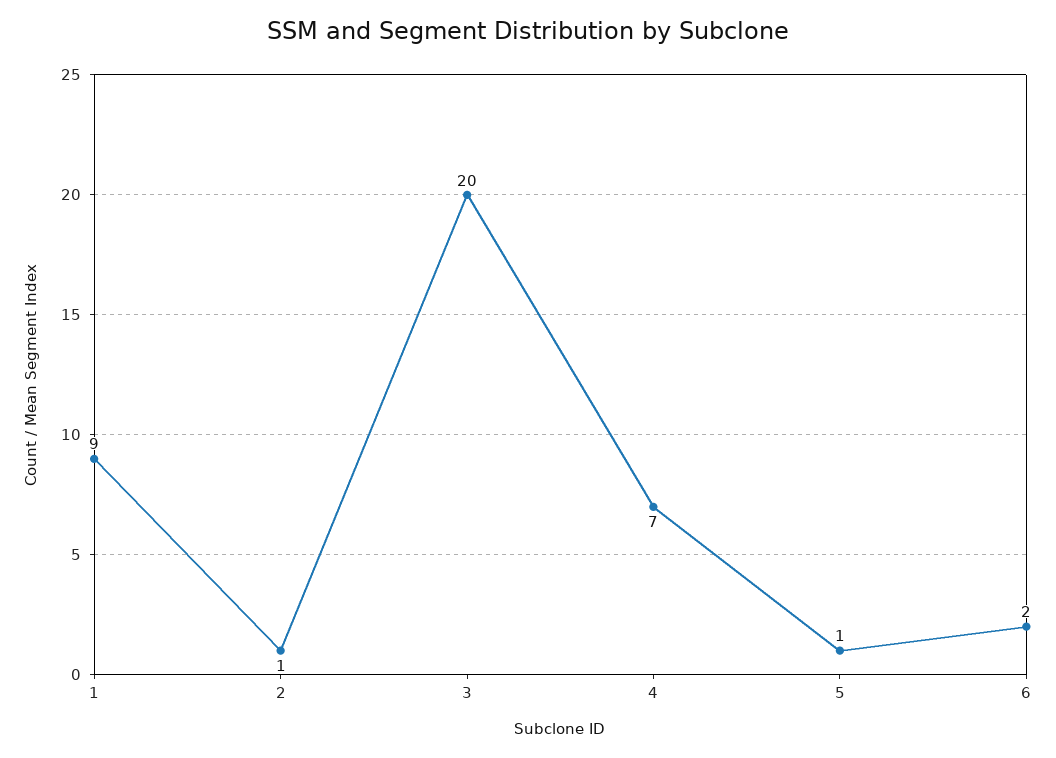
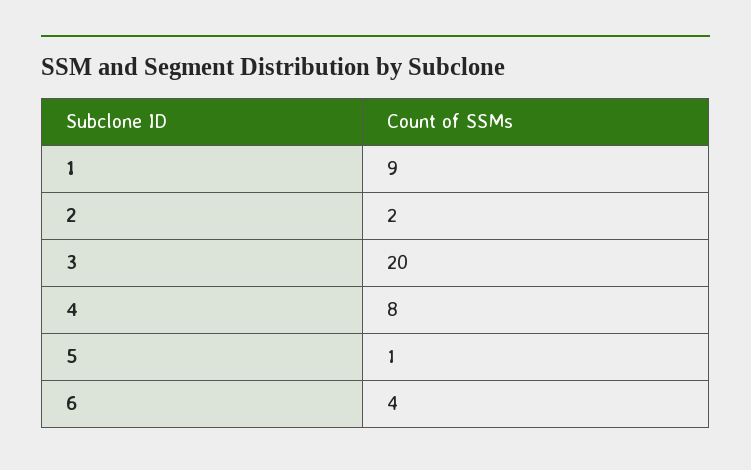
  {
    "1": 9,
-   "2": 1,
+   "2": 2,
    "3": 20,
-   "4": 7,
+   "4": 8,
    "5": 1,
-   "6": 2
+   "6": 4
  }

